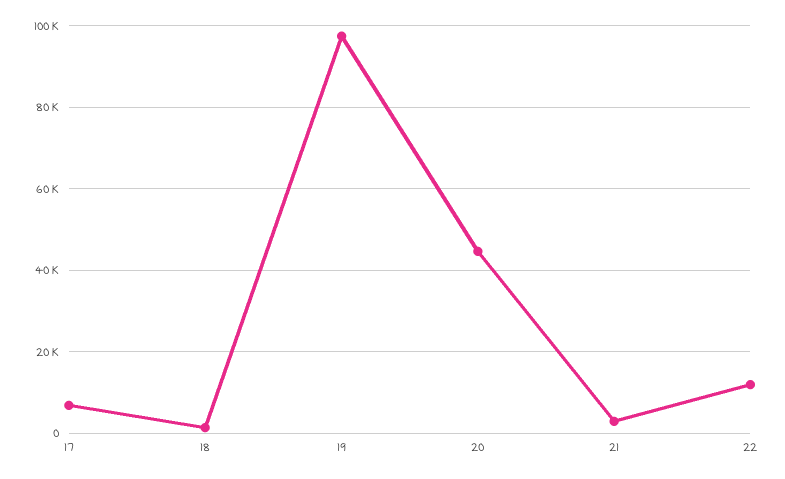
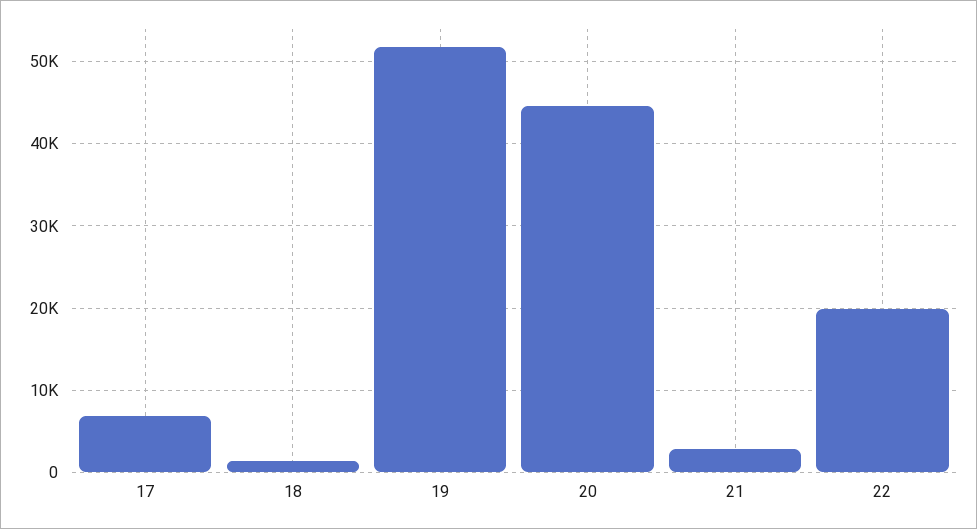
  {
    "17": 7000,
    "18": 1000,
-   "19": 98000,
+   "19": 52000,
    "20": 45000,
    "21": 3000,
-   "22": 12000
+   "22": 20000
  }

